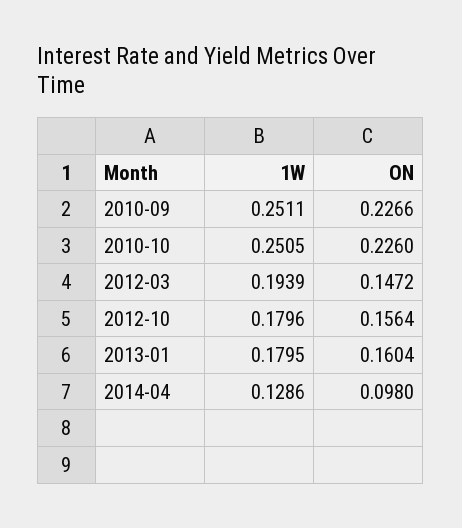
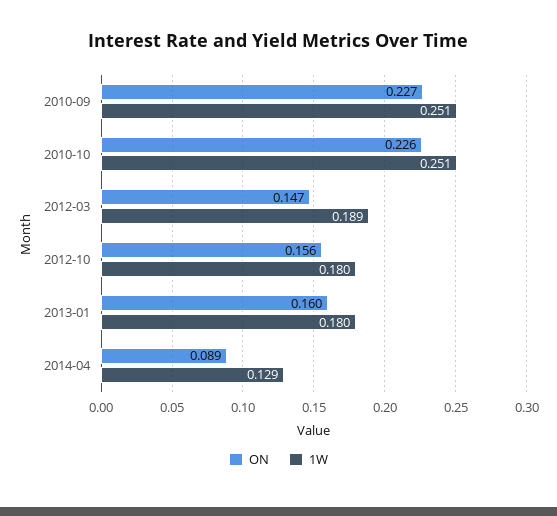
  {
    "1W": {
      "2010-09": 0.2511,
      "2010-10": 0.2505,
-     "2012-03": 0.1939,
+     "2012-03": 0.189,
      "2012-10": 0.1796,
      "2013-01": 0.1795,
      "2014-04": 0.1286
    },
    "ON": {
      "2010-09": 0.2266,
      "2010-10": 0.226,
      "2012-03": 0.1472,
      "2012-10": 0.1564,
      "2013-01": 0.1604,
-     "2014-04": 0.098
+     "2014-04": 0.089
    }
  }

